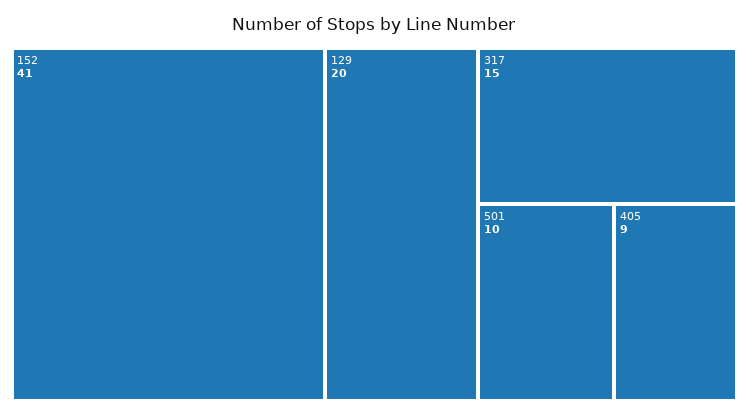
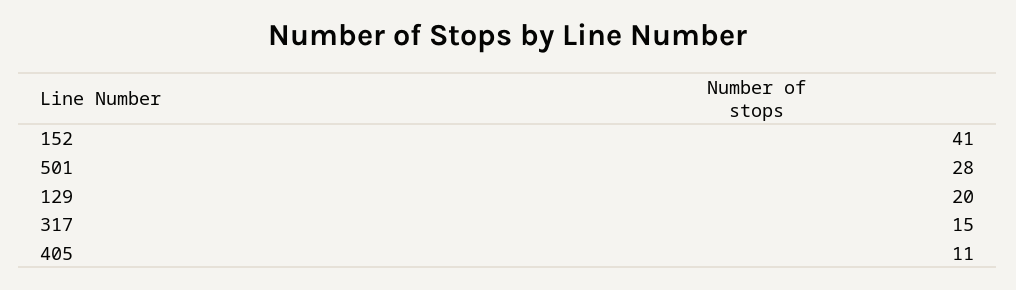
  {
    "152": 41,
    "129": 20,
    "317": 15,
-   "501": 10,
+   "501": 28,
-   "405": 9
+   "405": 11
  }

